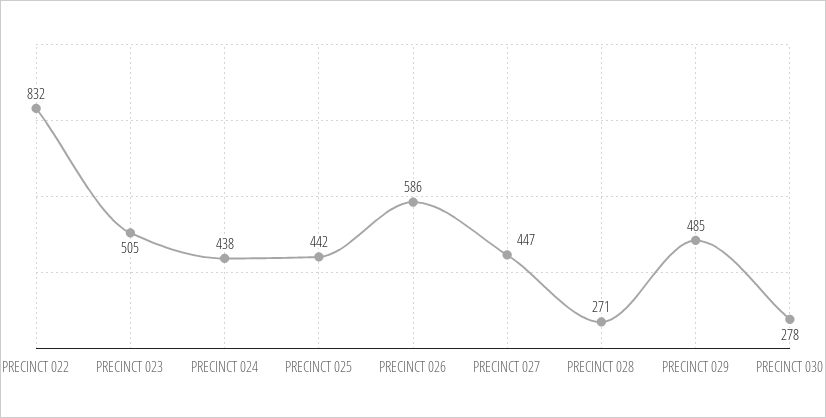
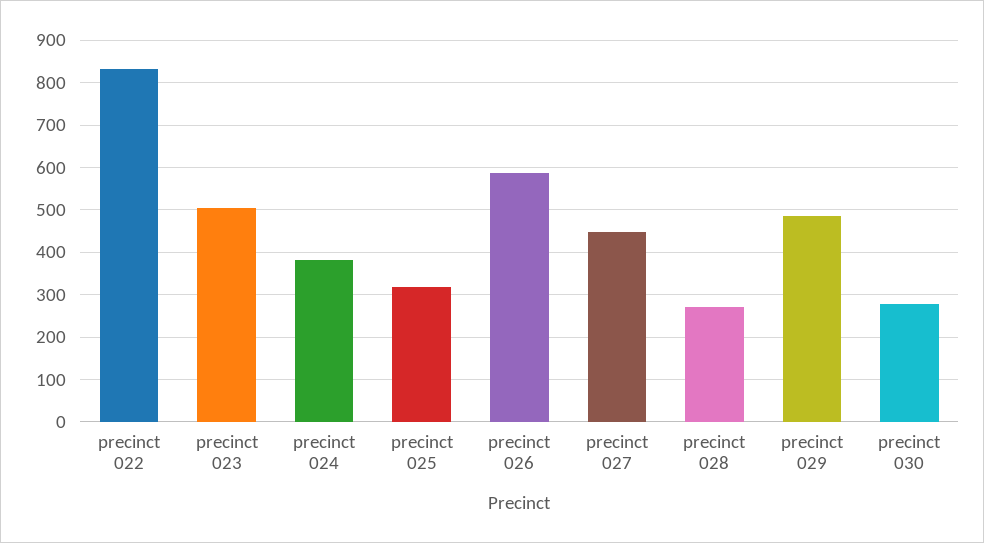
  {
    "PRECINCT 022": 832,
    "PRECINCT 023": 505,
-   "PRECINCT 024": 438,
+   "PRECINCT 024": 380,
-   "PRECINCT 025": 442,
+   "PRECINCT 025": 320,
    "PRECINCT 026": 586,
    "PRECINCT 027": 447,
    "PRECINCT 028": 271,
    "PRECINCT 029": 485,
    "PRECINCT 030": 278
  }

